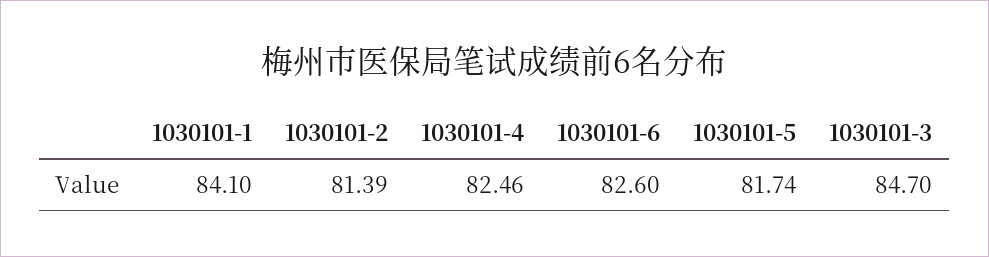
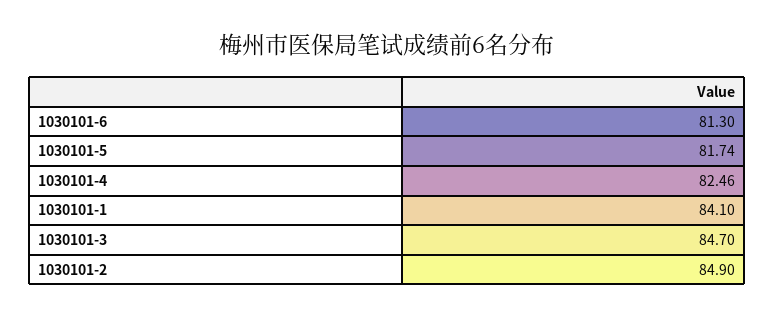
  {
    "1030101-1": 84.1,
-   "1030101-2": 81.39,
+   "1030101-2": 84.9,
    "1030101-4": 82.46,
-   "1030101-6": 82.6,
+   "1030101-6": 81.3,
    "1030101-5": 81.74,
    "1030101-3": 84.7
  }

